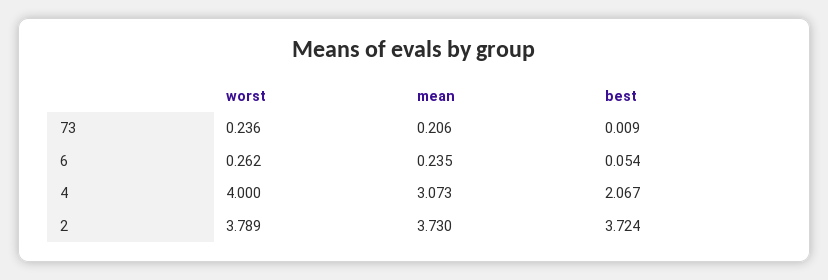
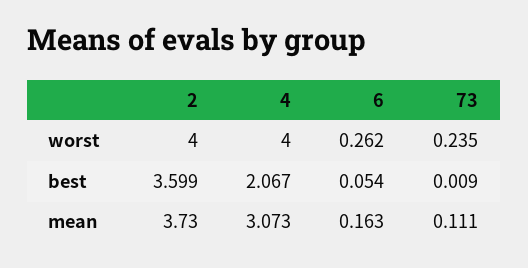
  {
    "worst": {
-     "73": 0.236,
+     "73": 0.235,
      "6": 0.262,
      "4": 4,
-     "2": 3.789
+     "2": 4
    },
    "mean": {
-     "73": 0.206,
+     "73": 0.111,
-     "6": 0.235,
+     "6": 0.163,
      "4": 3.073,
      "2": 3.73
    },
    "best": {
      "73": 0.009,
      "6": 0.054,
      "4": 2.067,
-     "2": 3.724
+     "2": 3.599
    }
  }

